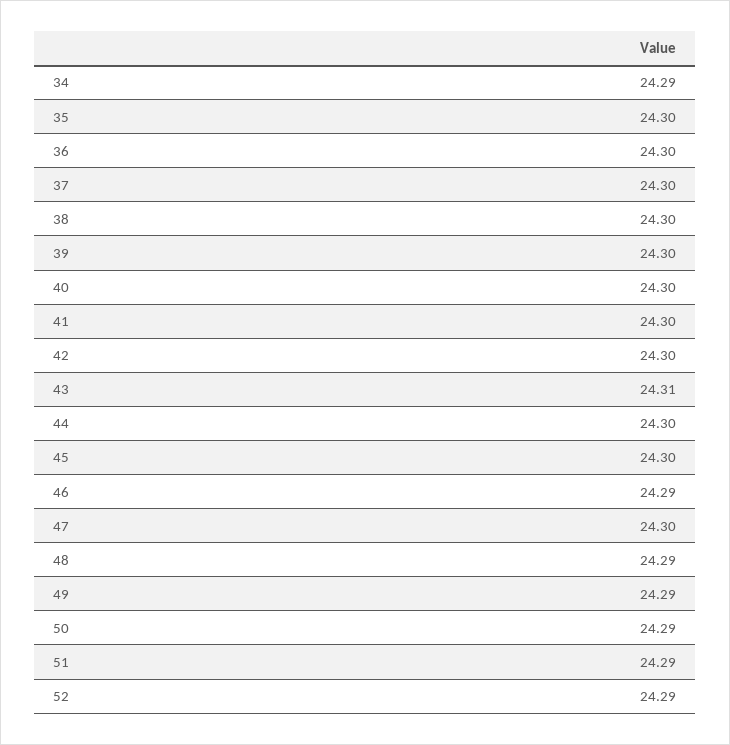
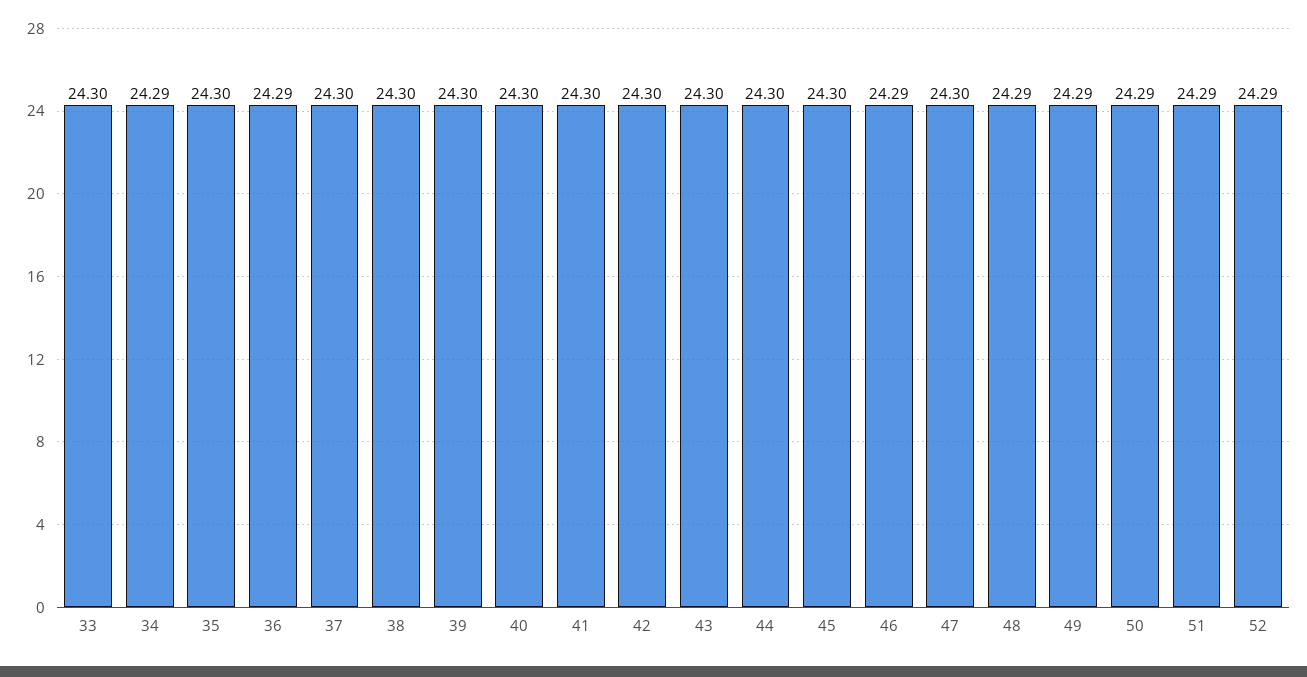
  {
    "34": 24.29,
    "35": 24.3,
-   "36": 24.3,
+   "36": 24.29,
    "37": 24.3,
    "38": 24.3,
    "39": 24.3,
    "40": 24.3,
    "41": 24.3,
    "42": 24.3,
-   "43": 24.31,
+   "43": 24.3,
    "44": 24.3,
    "45": 24.3,
    "46": 24.29,
    "47": 24.3,
    "48": 24.29,
    "49": 24.29,
    "50": 24.29,
    "51": 24.29,
-   "52": 24.29
+   "52": 24.29,
+   "33": 24.3
  }

